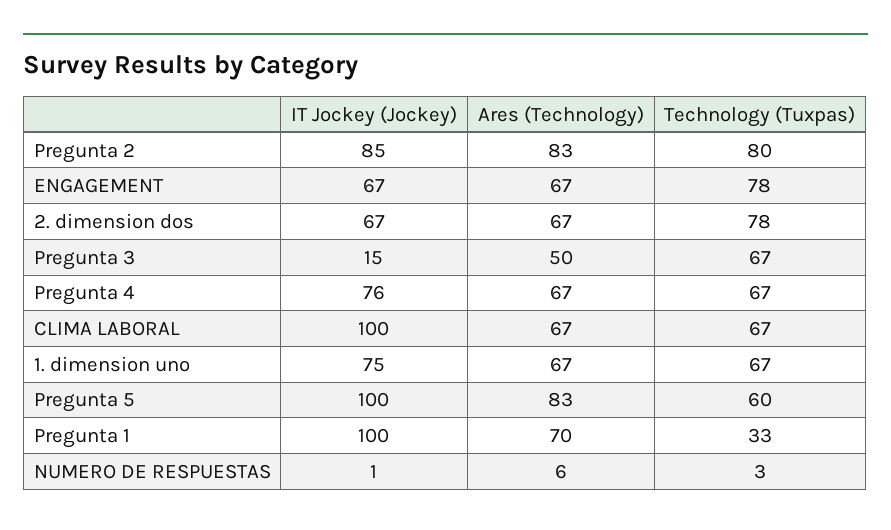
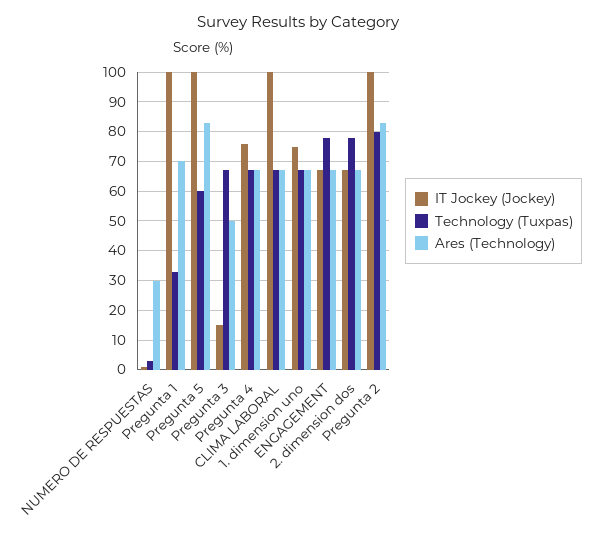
  {
    "IT Jockey (Jockey)": {
-     "Pregunta 2": 85,
+     "Pregunta 2": 100,
      "ENGAGEMENT": 67,
      "2. dimension dos": 67,
      "Pregunta 3": 15,
      "Pregunta 4": 76,
      "CLIMA LABORAL": 100,
      "1. dimension uno": 75,
      "Pregunta 5": 100,
      "Pregunta 1": 100,
      "NUMERO DE RESPUESTAS": 1
    },
    "Ares (Technology)": {
      "Pregunta 2": 83,
      "ENGAGEMENT": 67,
      "2. dimension dos": 67,
      "Pregunta 3": 50,
      "Pregunta 4": 67,
      "CLIMA LABORAL": 67,
      "1. dimension uno": 67,
      "Pregunta 5": 83,
      "Pregunta 1": 70,
-     "NUMERO DE RESPUESTAS": 6
+     "NUMERO DE RESPUESTAS": 30
    },
    "Technology (Tuxpas)": {
      "Pregunta 2": 80,
      "ENGAGEMENT": 78,
      "2. dimension dos": 78,
      "Pregunta 3": 67,
      "Pregunta 4": 67,
      "CLIMA LABORAL": 67,
      "1. dimension uno": 67,
      "Pregunta 5": 60,
      "Pregunta 1": 33,
      "NUMERO DE RESPUESTAS": 3
    }
  }

